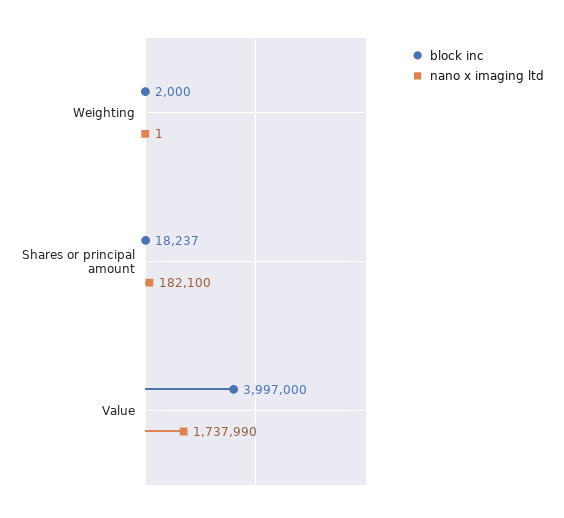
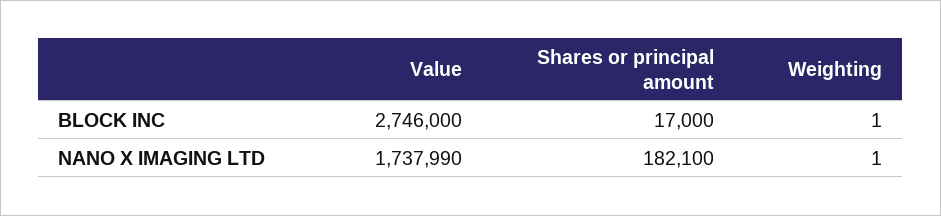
  {
    "block inc": {
-     "Weighting": 2000,
+     "Weighting": 1,
-     "Shares or principal amount": 18237,
+     "Shares or principal amount": 17000,
-     "Value": 3997000
+     "Value": 2746000
    },
    "nano x imaging ltd": {
      "Weighting": 1,
      "Shares or principal amount": 182100,
      "Value": 1737990
    }
  }

